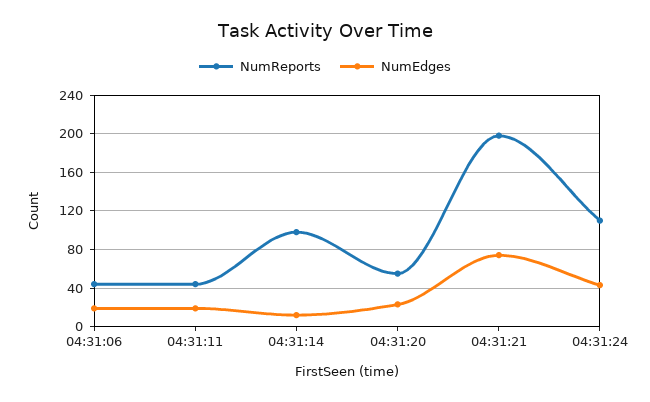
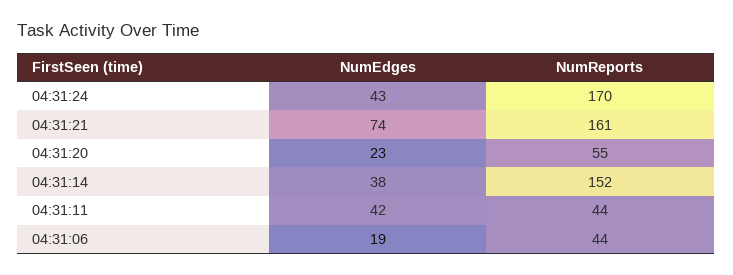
  {
    "NumReports": {
      "04:31:06": 44,
      "04:31:11": 44,
-     "04:31:14": 100,
+     "04:31:14": 152,
      "04:31:20": 55,
-     "04:31:21": 200,
+     "04:31:21": 161,
-     "04:31:24": 110
+     "04:31:24": 170
    },
    "NumEdges": {
      "04:31:06": 19,
-     "04:31:11": 20,
+     "04:31:11": 42,
-     "04:31:14": 10,
+     "04:31:14": 38,
      "04:31:20": 23,
      "04:31:21": 74,
      "04:31:24": 43
    }
  }

